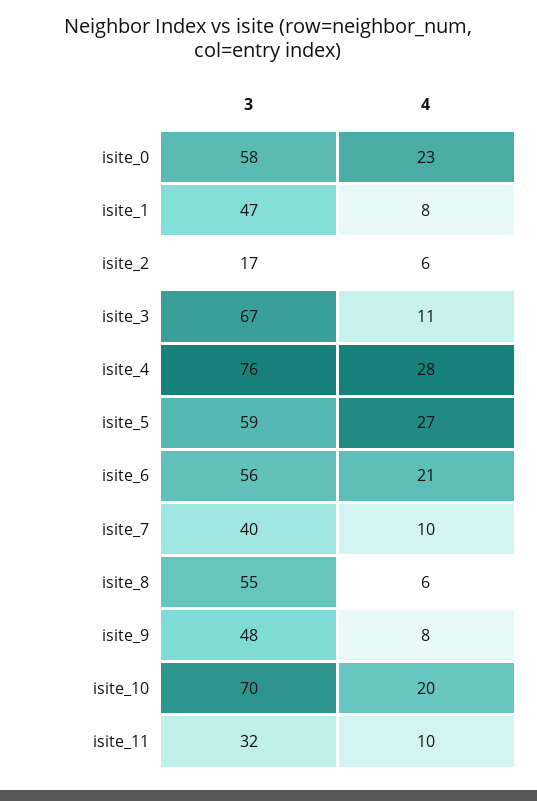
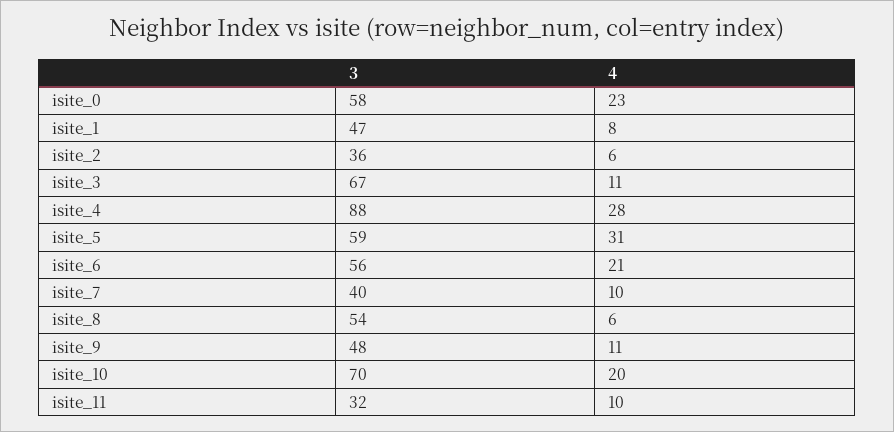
  {
    "3": {
      "isite_0": 58,
      "isite_1": 47,
-     "isite_2": 17,
+     "isite_2": 36,
      "isite_3": 67,
-     "isite_4": 76,
+     "isite_4": 88,
      "isite_5": 59,
      "isite_6": 56,
      "isite_7": 40,
-     "isite_8": 55,
+     "isite_8": 54,
      "isite_9": 48,
      "isite_10": 70,
      "isite_11": 32
    },
    "4": {
      "isite_0": 23,
      "isite_1": 8,
      "isite_2": 6,
      "isite_3": 11,
      "isite_4": 28,
-     "isite_5": 27,
+     "isite_5": 31,
      "isite_6": 21,
      "isite_7": 10,
      "isite_8": 6,
-     "isite_9": 8,
+     "isite_9": 11,
      "isite_10": 20,
      "isite_11": 10
    }
  }

